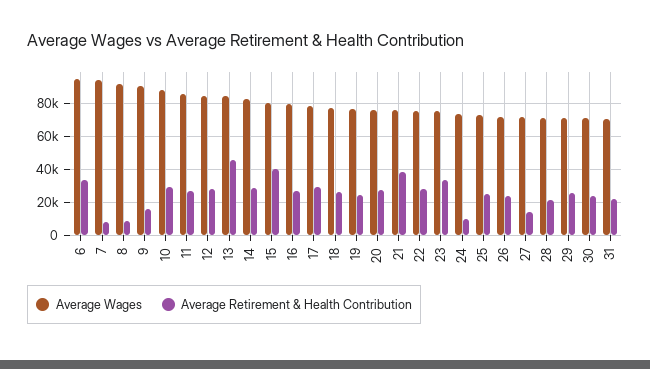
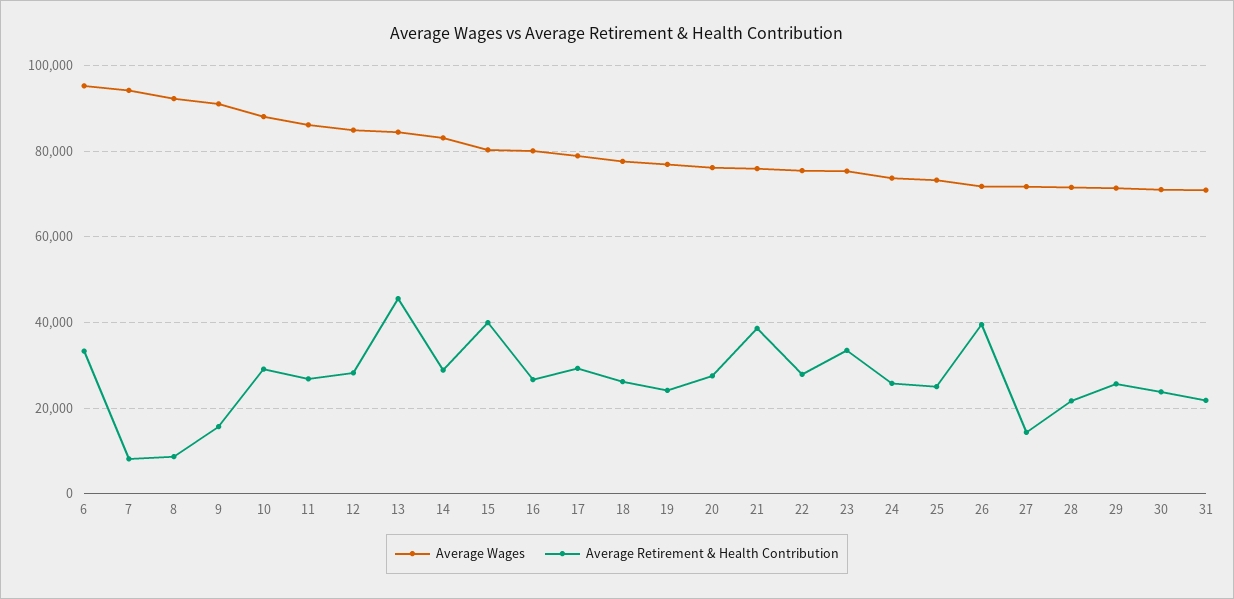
  {
    "Average Wages": {
      "6": 96000,
      "7": 94000,
      "8": 92000,
      "9": 92000,
      "10": 88000,
      "11": 86000,
      "12": 84000,
      "13": 84000,
      "14": 84000,
      "15": 80000,
      "16": 80000,
      "17": 78000,
      "18": 78000,
      "19": 76000,
      "20": 76000,
      "21": 76000,
      "22": 76000,
      "23": 76000,
      "24": 74000,
      "25": 74000,
      "26": 72000,
      "27": 72000,
      "28": 72000,
      "29": 72000,
      "30": 70000,
      "31": 70000
    },
    "Average Retirement & Health Contribution": {
      "6": 34000,
      "7": 8000,
      "8": 8000,
      "9": 16000,
      "10": 30000,
      "11": 26000,
      "12": 28000,
      "13": 46000,
      "14": 28000,
      "15": 40000,
      "16": 26000,
      "17": 30000,
      "18": 26000,
      "19": 24000,
      "20": 28000,
      "21": 38000,
      "22": 28000,
      "23": 34000,
-     "24": 10000,
+     "24": 26000,
      "25": 26000,
-     "26": 25000,
+     "26": 40000,
      "27": 14000,
      "28": 22000,
      "29": 26000,
      "30": 24000,
      "31": 22000
    }
  }

